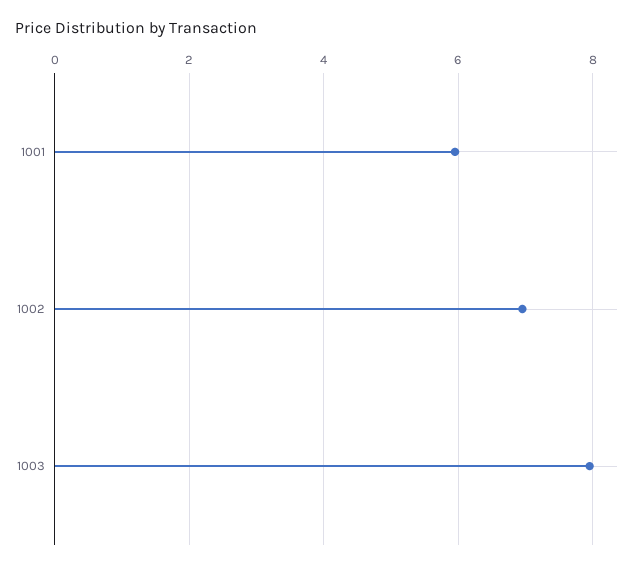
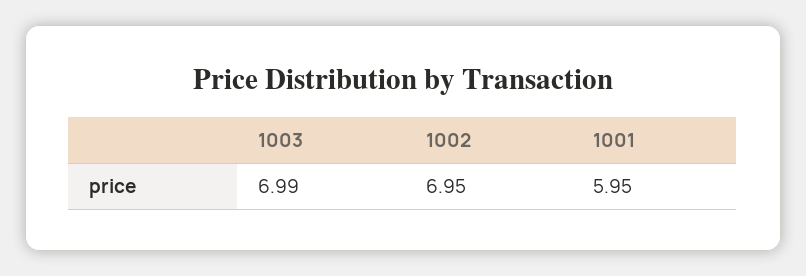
  {
    "1001": 5.95,
    "1002": 6.95,
-   "1003": 8
+   "1003": 6.99
  }

